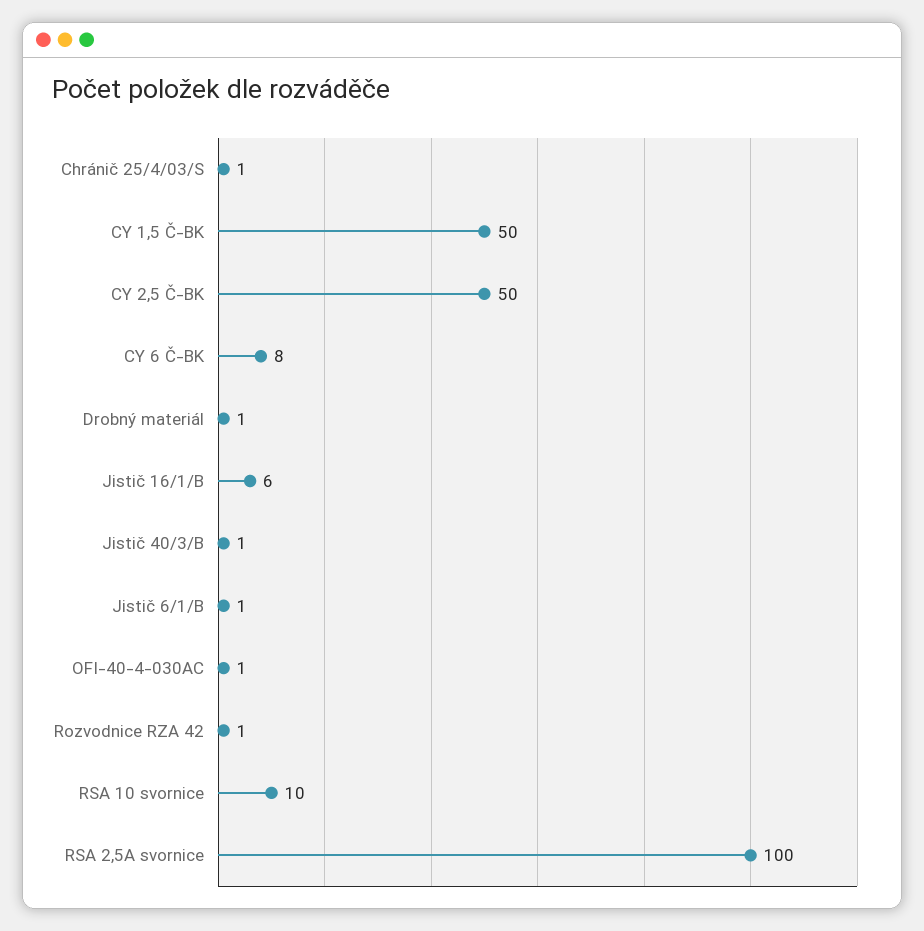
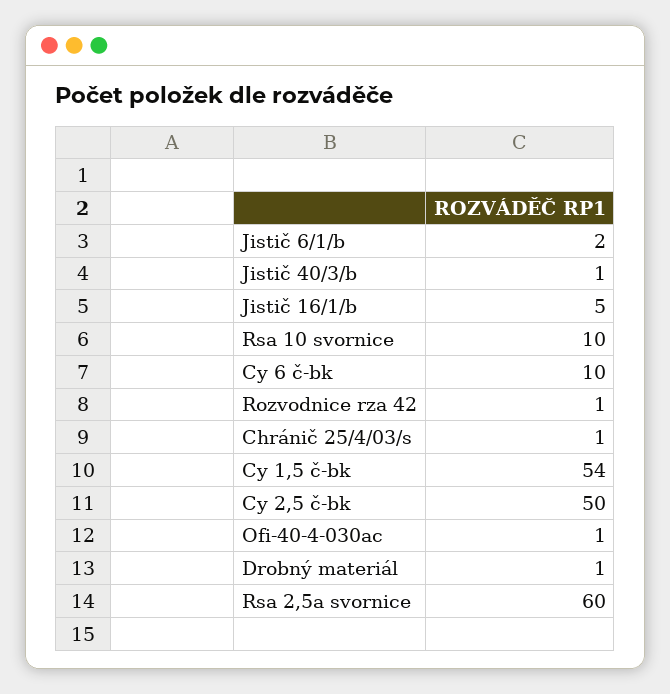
  {
    "Chránič 25/4/03/S": 1,
-   "CY 1,5 Č-BK": 50,
+   "CY 1,5 Č-BK": 54,
    "CY 2,5 Č-BK": 50,
-   "CY 6 Č-BK": 8,
+   "CY 6 Č-BK": 10,
    "Drobný materiál": 1,
-   "Jistič 16/1/B": 6,
+   "Jistič 16/1/B": 5,
    "Jistič 40/3/B": 1,
-   "Jistič 6/1/B": 1,
+   "Jistič 6/1/B": 2,
    "OFI-40-4-030AC": 1,
    "Rozvodnice RZA 42": 1,
    "RSA 10 svornice": 10,
-   "RSA 2,5A svornice": 100
+   "RSA 2,5A svornice": 60
  }

